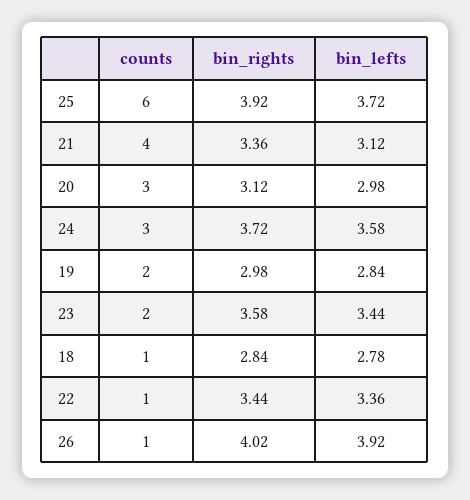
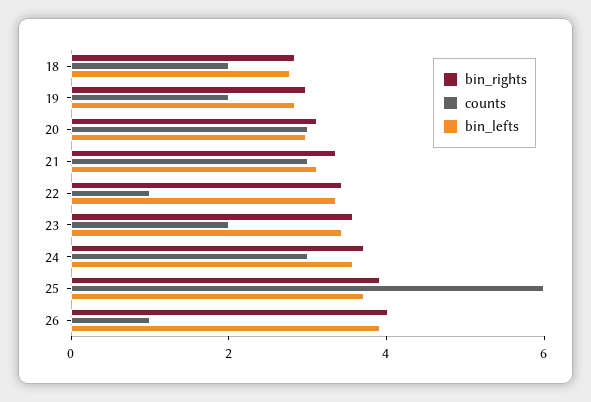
  {
    "counts": {
      "25": 6,
-     "21": 4,
+     "21": 3,
      "20": 3,
      "24": 3,
      "19": 2,
      "23": 2,
-     "18": 1,
+     "18": 2,
      "22": 1,
      "26": 1
    },
    "bin_rights": {
      "25": 3.92,
      "21": 3.36,
      "20": 3.12,
      "24": 3.72,
      "19": 2.98,
      "23": 3.58,
      "18": 2.84,
      "22": 3.44,
      "26": 4.02
    },
    "bin_lefts": {
      "25": 3.72,
      "21": 3.12,
      "20": 2.98,
      "24": 3.58,
      "19": 2.84,
      "23": 3.44,
      "18": 2.78,
      "22": 3.36,
      "26": 3.92
    }
  }

